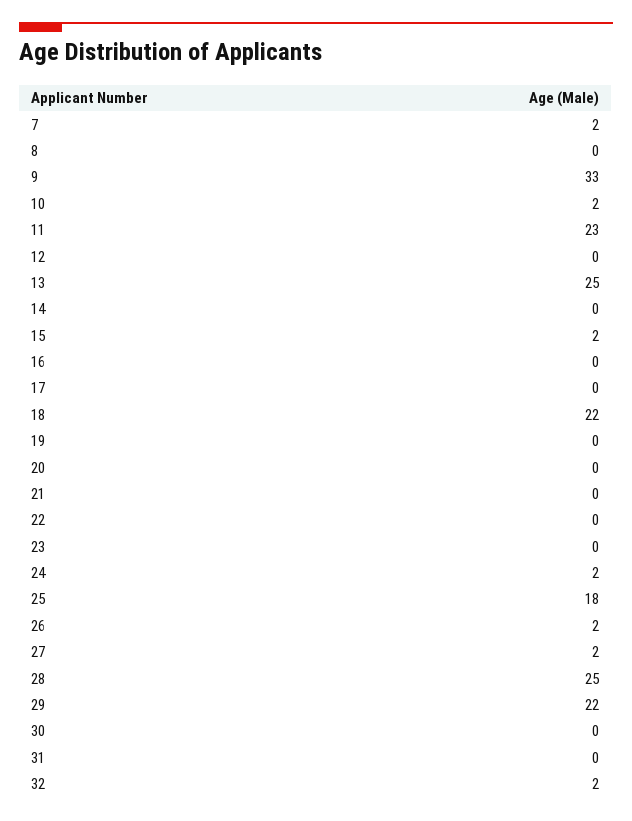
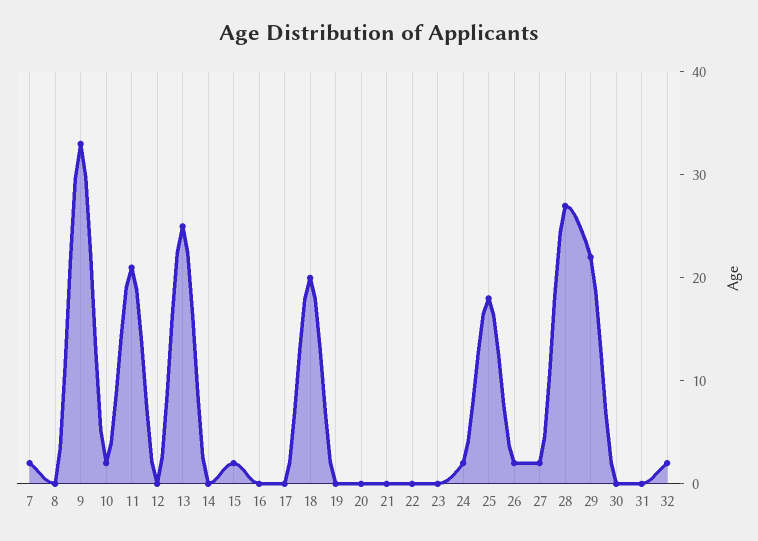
  {
    "7": 2,
    "8": 0,
    "9": 33,
    "10": 2,
-   "11": 23,
+   "11": 21,
    "12": 0,
    "13": 25,
    "14": 0,
    "15": 2,
    "16": 0,
    "17": 0,
-   "18": 22,
+   "18": 20,
    "19": 0,
    "20": 0,
    "21": 0,
    "22": 0,
    "23": 0,
    "24": 2,
    "25": 18,
    "26": 2,
    "27": 2,
-   "28": 25,
+   "28": 27,
    "29": 22,
    "30": 0,
    "31": 0,
    "32": 2
  }

